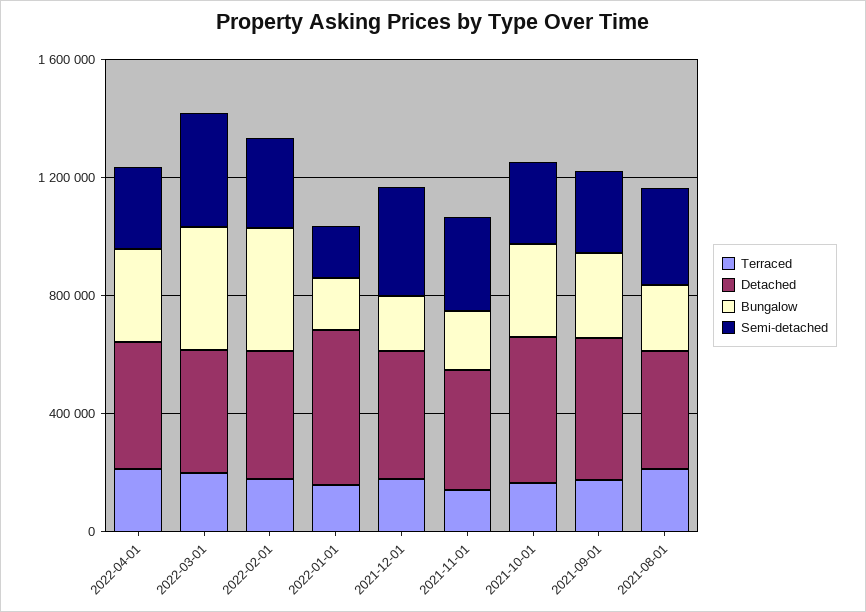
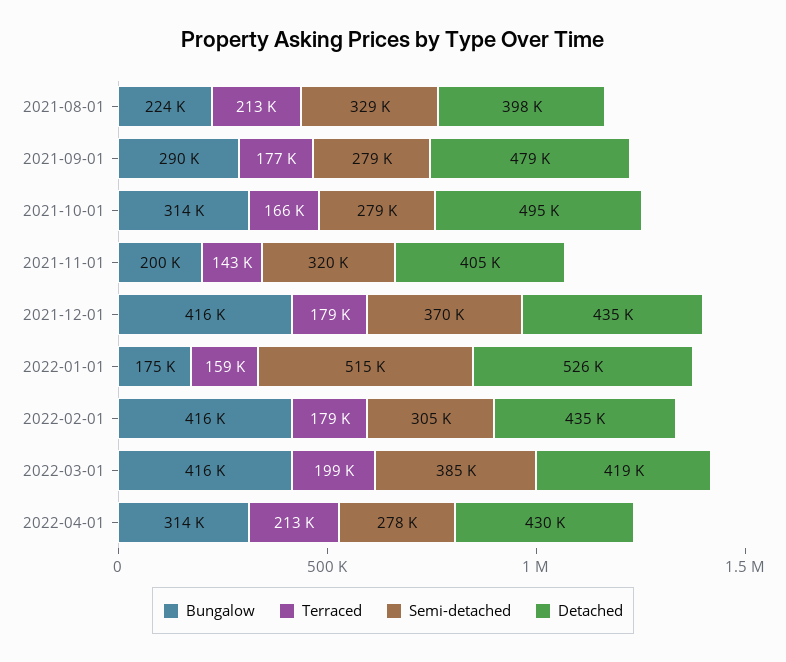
  {
    "Terraced": {
      "2022-04-01": 213000,
      "2022-03-01": 199000,
      "2022-02-01": 179000,
      "2022-01-01": 159000,
      "2021-12-01": 179000,
      "2021-11-01": 143000,
      "2021-10-01": 166000,
      "2021-09-01": 177000,
      "2021-08-01": 213000
    },
    "Detached": {
      "2022-04-01": 430000,
      "2022-03-01": 419000,
      "2022-02-01": 435000,
      "2022-01-01": 526000,
      "2021-12-01": 435000,
      "2021-11-01": 405000,
      "2021-10-01": 495000,
      "2021-09-01": 479000,
      "2021-08-01": 398000
    },
    "Bungalow": {
      "2022-04-01": 314000,
      "2022-03-01": 416000,
      "2022-02-01": 416000,
      "2022-01-01": 175000,
-     "2021-12-01": 200000,
+     "2021-12-01": 416000,
      "2021-11-01": 200000,
      "2021-10-01": 314000,
      "2021-09-01": 290000,
      "2021-08-01": 224000
    },
    "Semi-detached": {
      "2022-04-01": 278000,
      "2022-03-01": 385000,
      "2022-02-01": 305000,
-     "2022-01-01": 200000,
+     "2022-01-01": 515000,
      "2021-12-01": 370000,
      "2021-11-01": 320000,
      "2021-10-01": 279000,
      "2021-09-01": 279000,
      "2021-08-01": 329000
    }
  }

